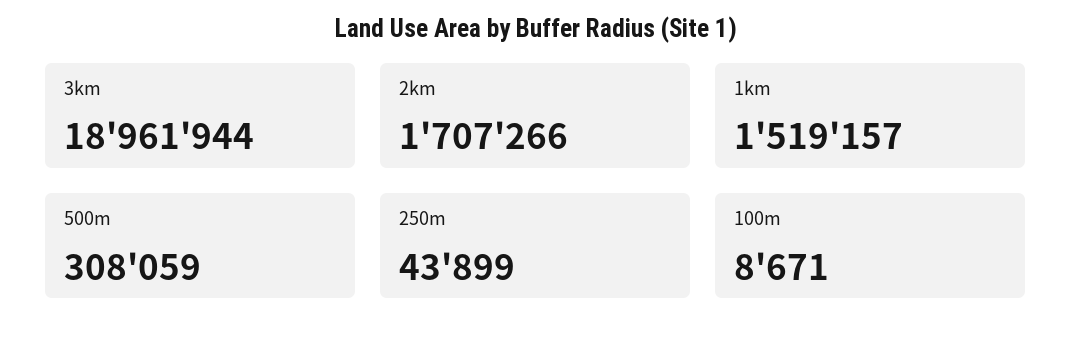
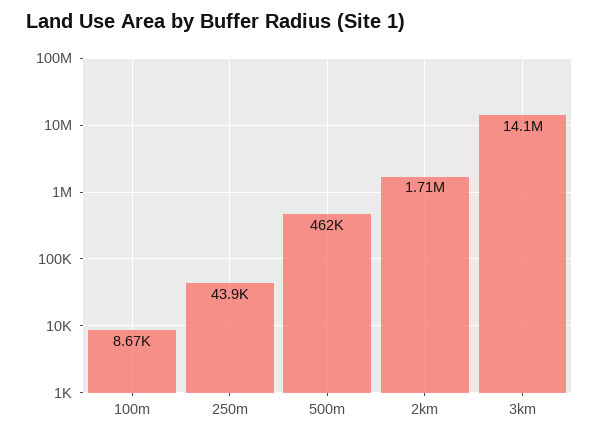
  {
-   "3km": 18961944,
+   "3km": 14100000,
    "2km": 1707266,
-   "1km": 1519157,
-   "500m": 308059,
+   "500m": 462000,
    "250m": 43899,
    "100m": 8671
  }

